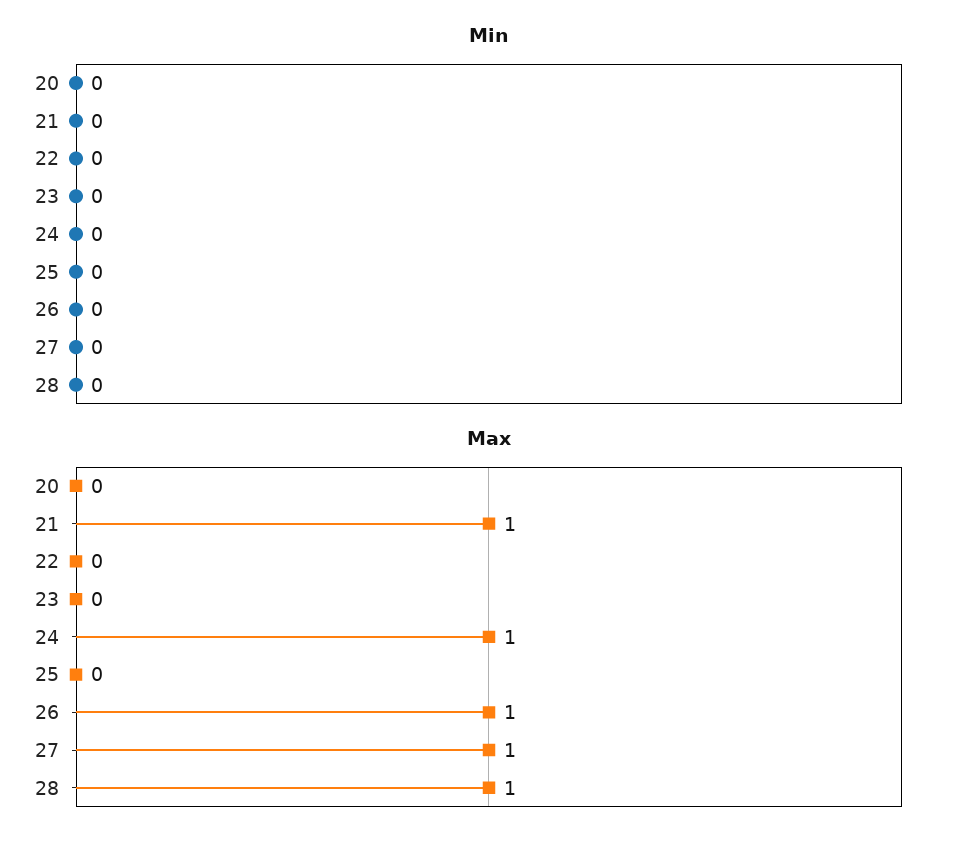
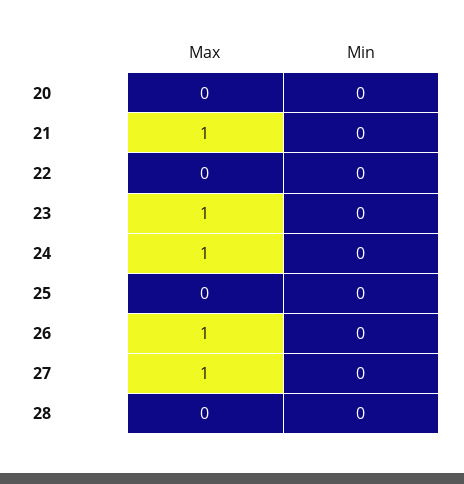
  {
    "Min": {
      "20": 0,
      "21": 0,
      "22": 0,
      "23": 0,
      "24": 0,
      "25": 0,
      "26": 0,
      "27": 0,
      "28": 0
    },
    "Max": {
      "20": 0,
      "21": 1,
      "22": 0,
-     "23": 0,
+     "23": 1,
      "24": 1,
      "25": 0,
      "26": 1,
      "27": 1,
-     "28": 1
+     "28": 0
    }
  }

